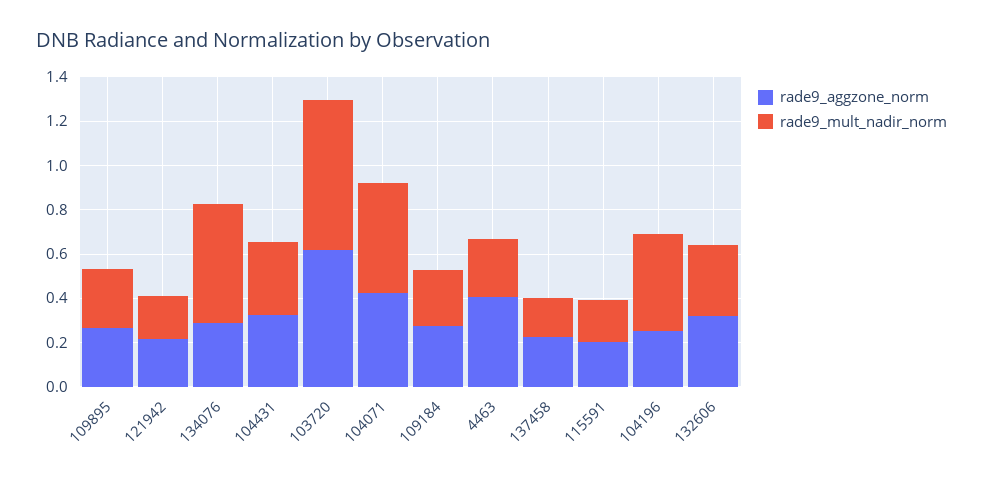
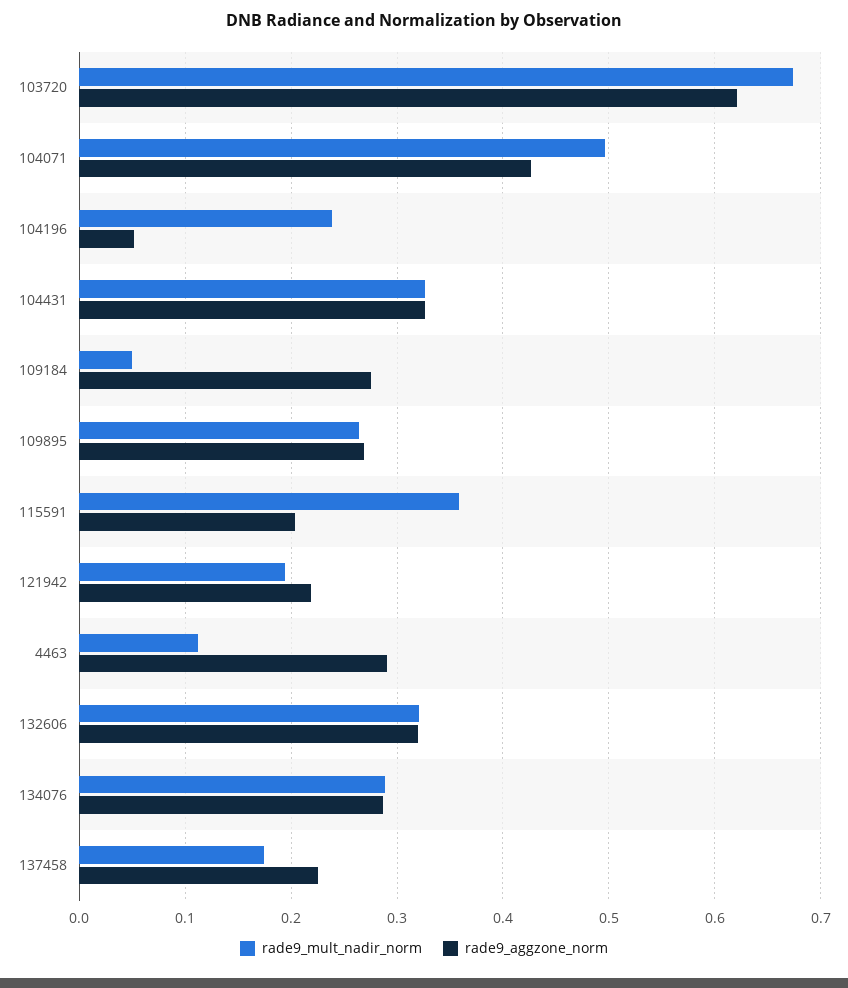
  {
    "rade9_aggzone_norm": {
      "109895": 0.27,
      "121942": 0.22,
      "134076": 0.29,
      "104431": 0.33,
      "103720": 0.62,
      "104071": 0.43,
      "109184": 0.28,
-     "4463": 0.4,
+     "4463": 0.29,
      "137458": 0.23,
      "115591": 0.2,
-     "104196": 0.25,
+     "104196": 0.05,
      "132606": 0.32
    },
    "rade9_mult_nadir_norm": {
      "109895": 0.26,
      "121942": 0.19,
-     "134076": 0.55,
+     "134076": 0.29,
      "104431": 0.33,
      "103720": 0.67,
      "104071": 0.5,
-     "109184": 0.25,
+     "109184": 0.05,
-     "4463": 0.25,
+     "4463": 0.11,
      "137458": 0.17,
-     "115591": 0.2,
+     "115591": 0.36,
-     "104196": 0.45,
+     "104196": 0.24,
      "132606": 0.32
    }
  }

